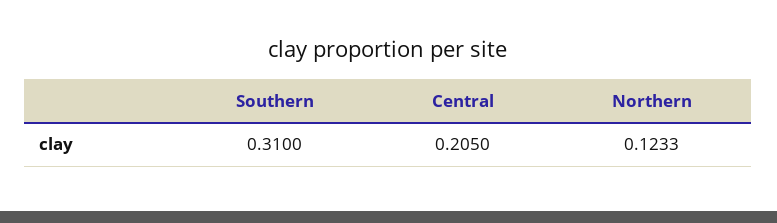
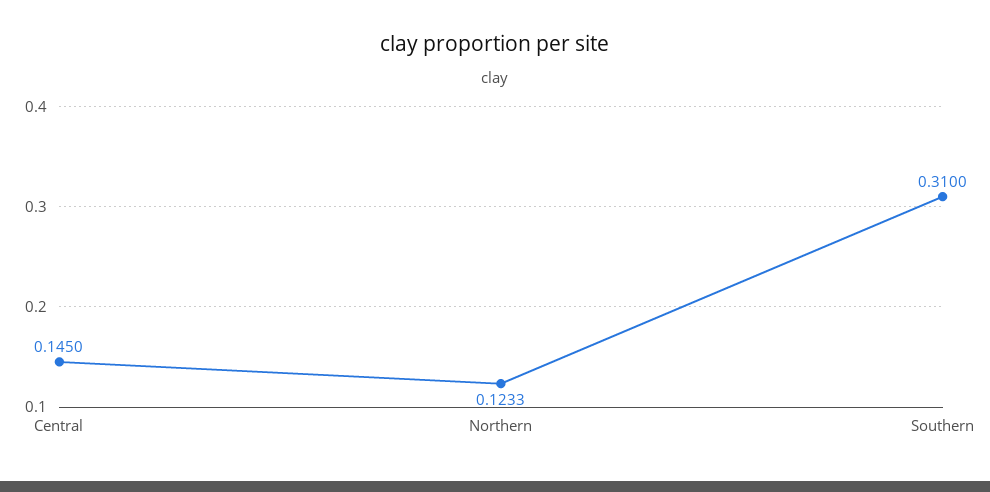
  {
    "Southern": 0.31,
-   "Central": 0.205,
+   "Central": 0.145,
    "Northern": 0.1233
  }

